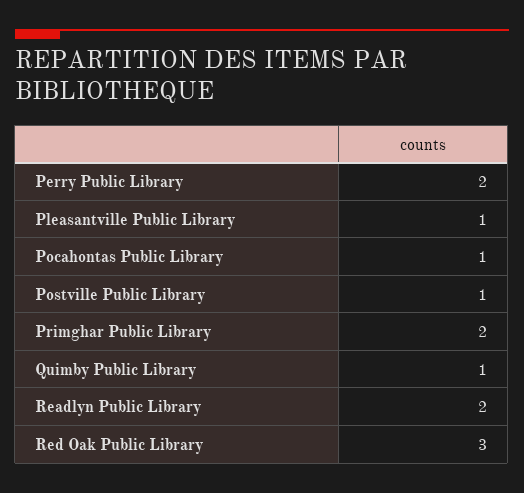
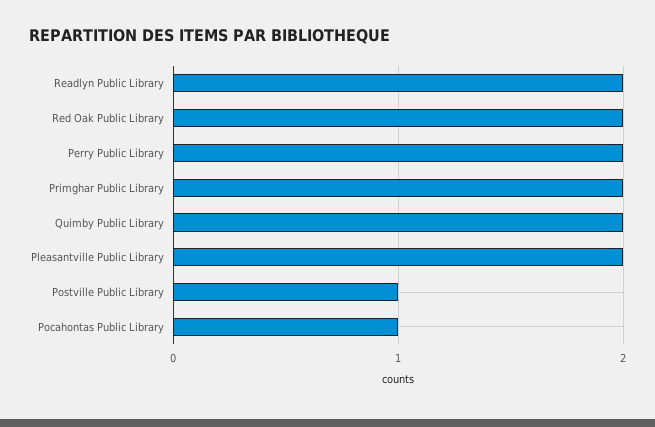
  {
    "Perry Public Library": 2,
-   "Pleasantville Public Library": 1,
+   "Pleasantville Public Library": 2,
    "Pocahontas Public Library": 1,
    "Postville Public Library": 1,
    "Primghar Public Library": 2,
-   "Quimby Public Library": 1,
+   "Quimby Public Library": 2,
    "Readlyn Public Library": 2,
-   "Red Oak Public Library": 3
+   "Red Oak Public Library": 2
  }

